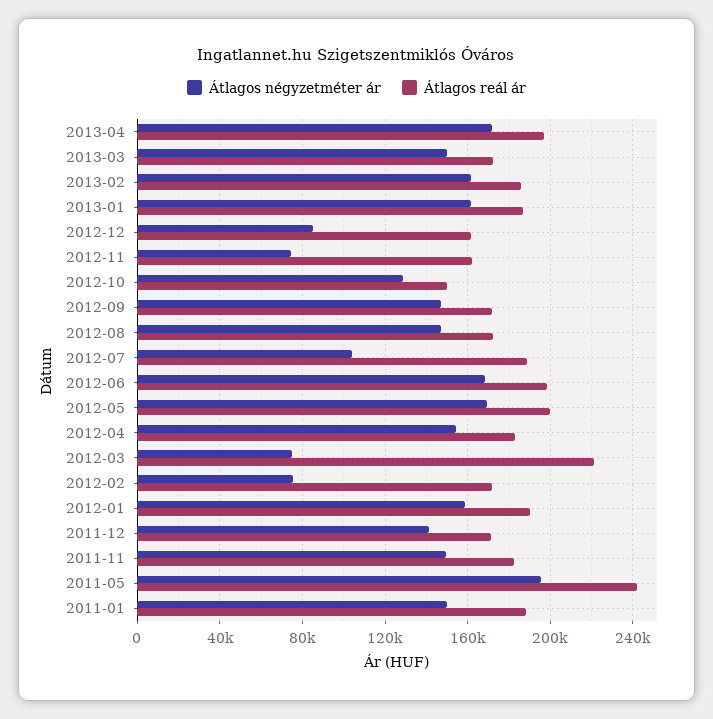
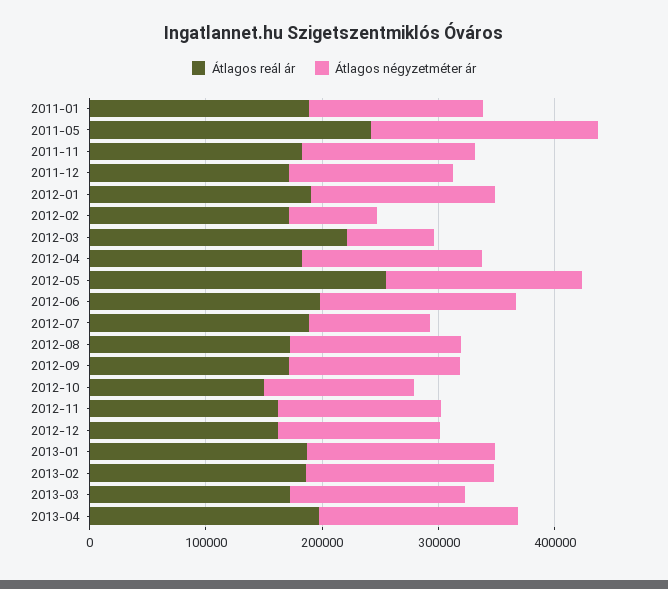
  {
    "Átlagos négyzetméter ár": {
      "2013-04": 170000,
      "2013-03": 150000,
      "2013-02": 160000,
      "2013-01": 160000,
-     "2012-12": 85000,
+     "2012-12": 140000,
-     "2012-11": 75000,
+     "2012-11": 140000,
      "2012-10": 130000,
      "2012-09": 145000,
      "2012-08": 145000,
      "2012-07": 105000,
      "2012-06": 170000,
      "2012-05": 170000,
      "2012-04": 155000,
      "2012-03": 75000,
      "2012-02": 75000,
      "2012-01": 160000,
      "2011-12": 140000,
      "2011-11": 150000,
      "2011-05": 195000,
      "2011-01": 150000
    },
    "Átlagos reál ár": {
      "2013-04": 195000,
      "2013-03": 170000,
      "2013-02": 185000,
      "2013-01": 185000,
      "2012-12": 160000,
      "2012-11": 160000,
      "2012-10": 150000,
      "2012-09": 170000,
      "2012-08": 170000,
      "2012-07": 190000,
      "2012-06": 200000,
-     "2012-05": 200000,
+     "2012-05": 260000,
      "2012-04": 185000,
      "2012-03": 220000,
      "2012-02": 170000,
      "2012-01": 190000,
      "2011-12": 170000,
      "2011-11": 180000,
      "2011-05": 240000,
      "2011-01": 190000
    }
  }

